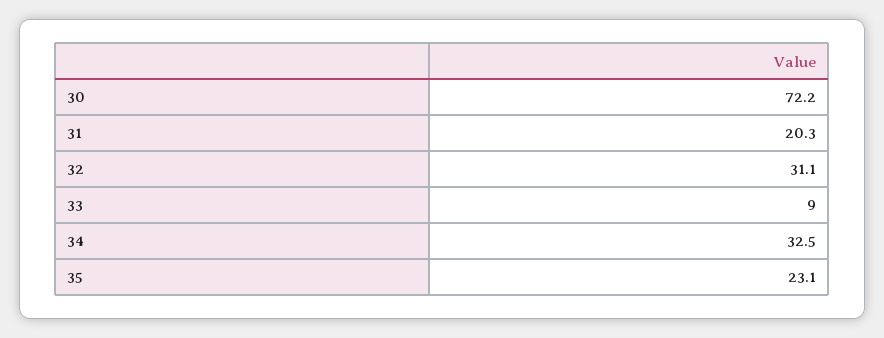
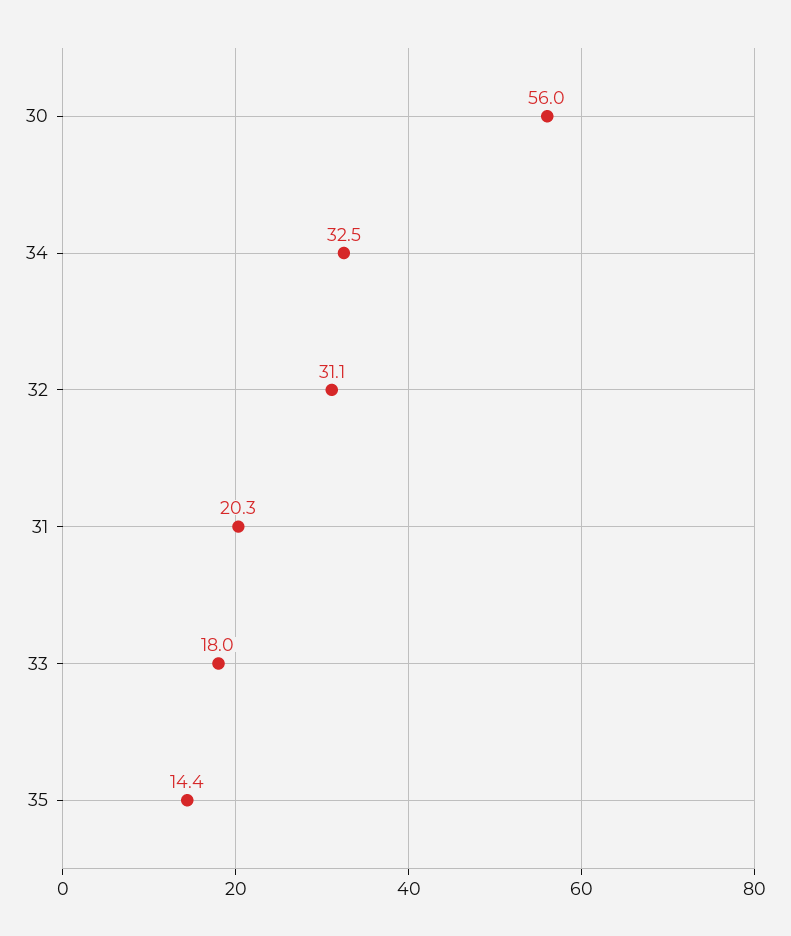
  {
-   "30": 72.2,
+   "30": 56,
    "31": 20.3,
    "32": 31.1,
-   "33": 9,
+   "33": 18,
    "34": 32.5,
-   "35": 23.1
+   "35": 14.4
  }

